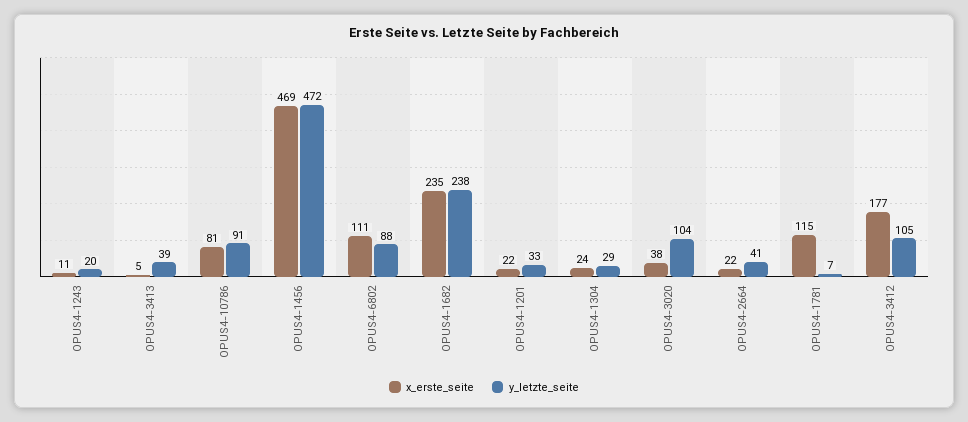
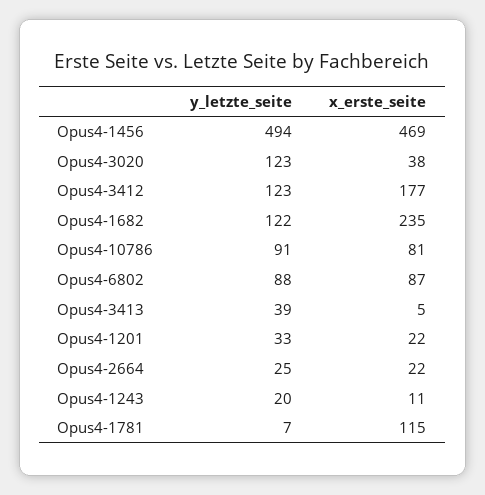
  {
    "x_erste_seite": {
      "OPUS4-1243": 11,
      "OPUS4-3413": 5,
      "OPUS4-10786": 81,
      "OPUS4-1456": 469,
-     "OPUS4-6802": 111,
+     "OPUS4-6802": 87,
      "OPUS4-1682": 235,
      "OPUS4-1201": 22,
-     "OPUS4-1304": 24,
      "OPUS4-3020": 38,
      "OPUS4-2664": 22,
      "OPUS4-1781": 115,
      "OPUS4-3412": 177
    },
    "y_letzte_seite": {
      "OPUS4-1243": 20,
      "OPUS4-3413": 39,
      "OPUS4-10786": 91,
-     "OPUS4-1456": 472,
+     "OPUS4-1456": 494,
      "OPUS4-6802": 88,
-     "OPUS4-1682": 238,
+     "OPUS4-1682": 122,
      "OPUS4-1201": 33,
-     "OPUS4-1304": 29,
-     "OPUS4-3020": 104,
+     "OPUS4-3020": 123,
-     "OPUS4-2664": 41,
+     "OPUS4-2664": 25,
      "OPUS4-1781": 7,
-     "OPUS4-3412": 105
+     "OPUS4-3412": 123
    }
  }

